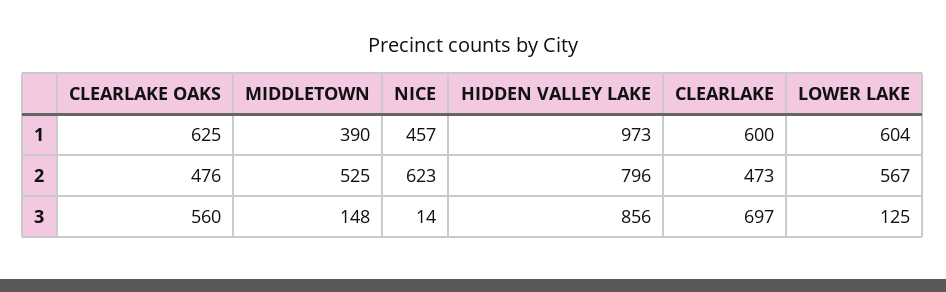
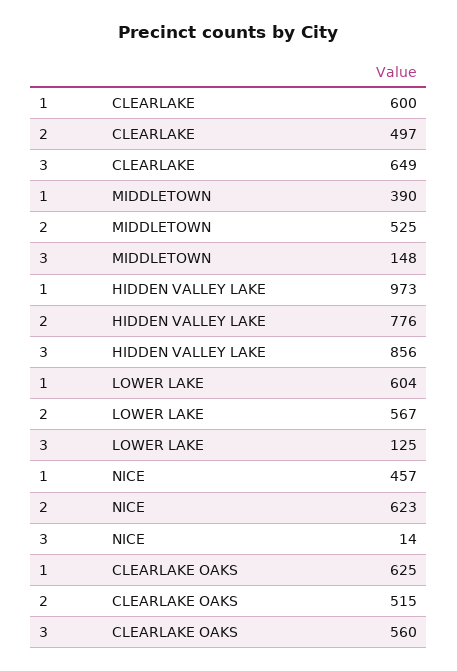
  {
    "CLEARLAKE OAKS": {
      "1": 625,
-     "2": 476,
+     "2": 515,
      "3": 560
    },
    "MIDDLETOWN": {
      "1": 390,
      "2": 525,
      "3": 148
    },
    "NICE": {
      "1": 457,
      "2": 623,
      "3": 14
    },
    "HIDDEN VALLEY LAKE": {
      "1": 973,
-     "2": 796,
+     "2": 776,
      "3": 856
    },
    "CLEARLAKE": {
      "1": 600,
-     "2": 473,
+     "2": 497,
-     "3": 697
+     "3": 649
    },
    "LOWER LAKE": {
      "1": 604,
      "2": 567,
      "3": 125
    }
  }

